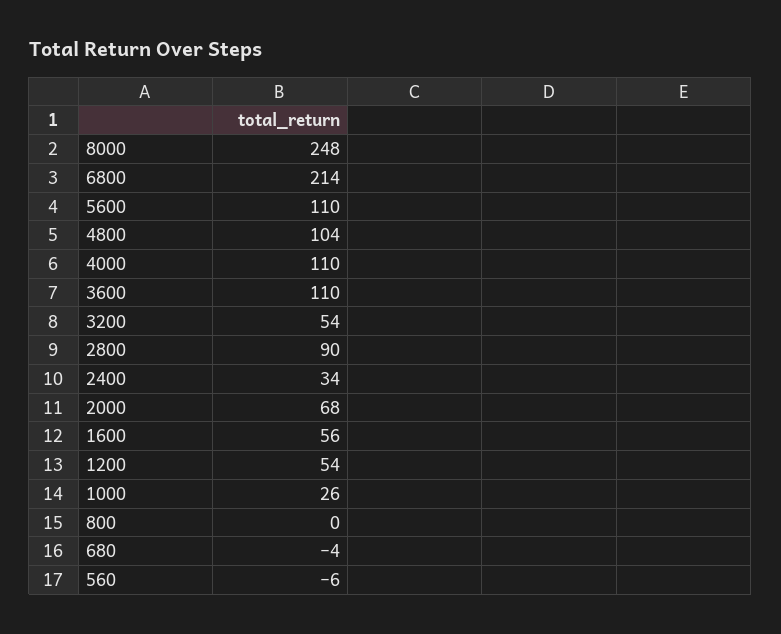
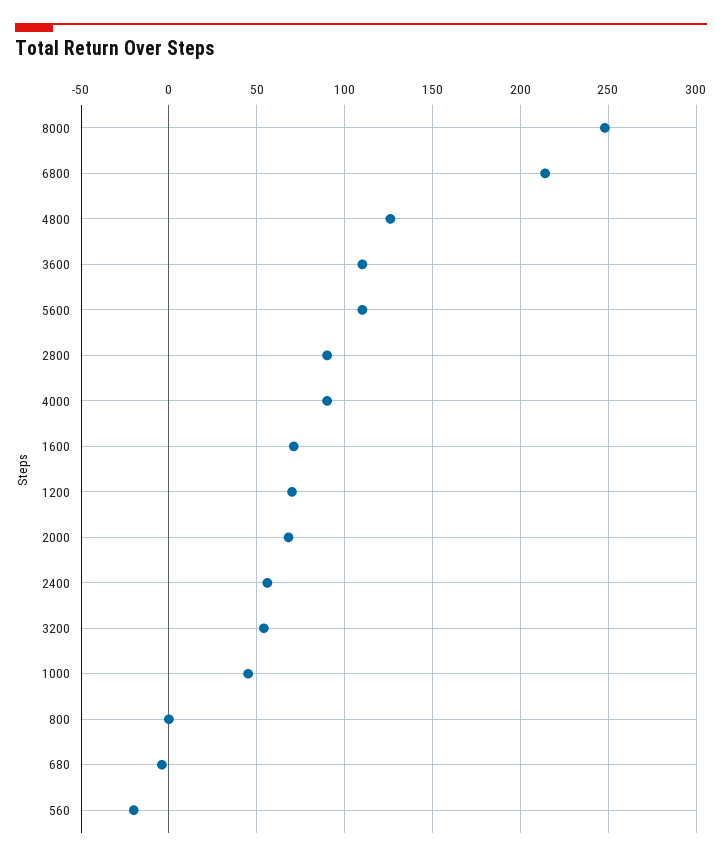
  {
    "8000": 248,
    "6800": 214,
    "5600": 110,
-   "4800": 104,
+   "4800": 125,
-   "4000": 110,
+   "4000": 90,
    "3600": 110,
    "3200": 54,
    "2800": 90,
-   "2400": 34,
+   "2400": 55,
    "2000": 68,
-   "1600": 56,
+   "1600": 70,
-   "1200": 54,
+   "1200": 70,
-   "1000": 26,
+   "1000": 45,
    "800": 0,
    "680": -4,
-   "560": -6
+   "560": -20
  }

